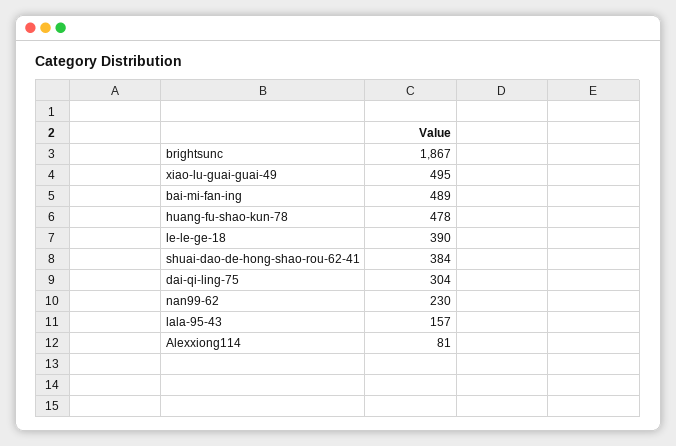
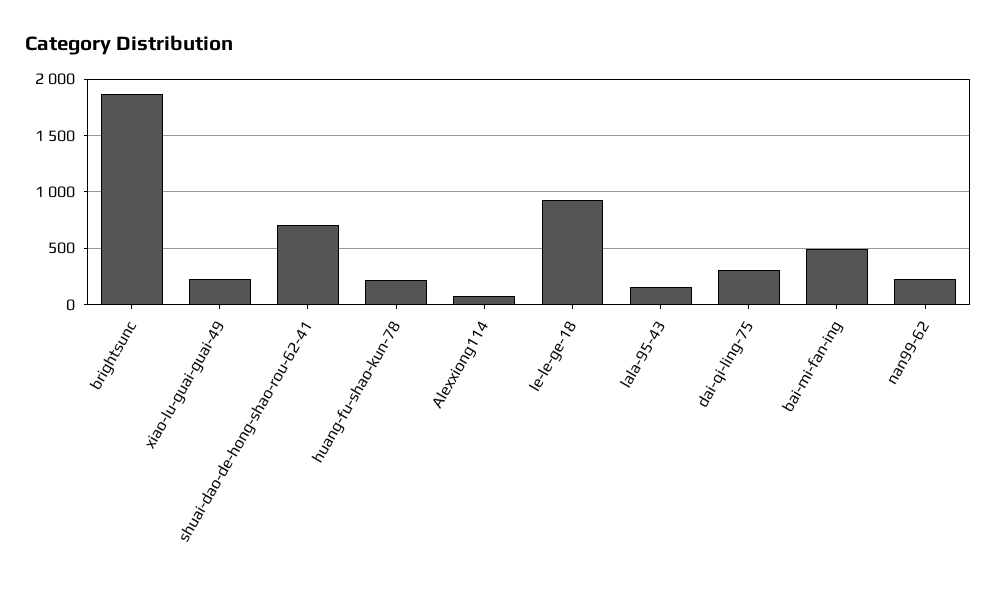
  {
    "brightsunc": 1867,
-   "xiao-lu-guai-guai-49": 495,
+   "xiao-lu-guai-guai-49": 200,
    "bai-mi-fan-ing": 489,
-   "huang-fu-shao-kun-78": 478,
+   "huang-fu-shao-kun-78": 200,
-   "le-le-ge-18": 390,
+   "le-le-ge-18": 900,
-   "shuai-dao-de-hong-shao-rou-62-41": 384,
+   "shuai-dao-de-hong-shao-rou-62-41": 700,
    "dai-qi-ling-75": 304,
    "nan99-62": 230,
    "lala-95-43": 157,
    "Alexxiong114": 81
  }

